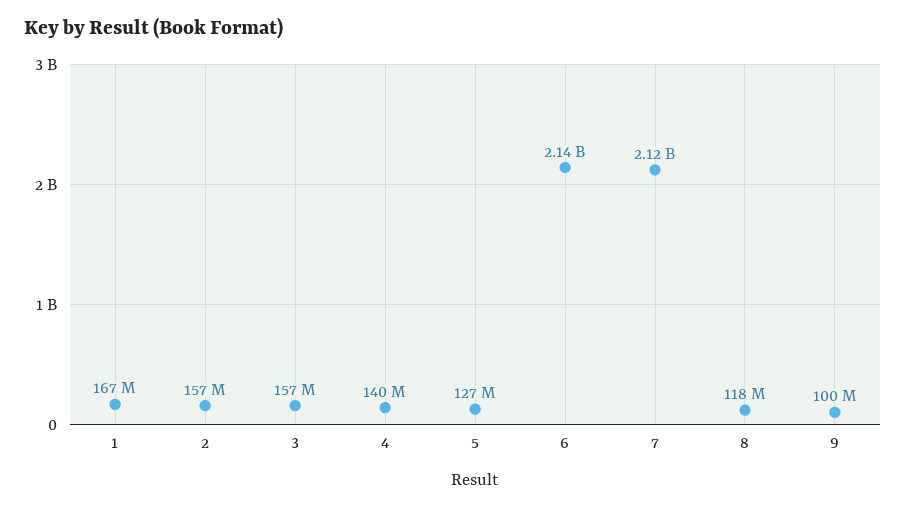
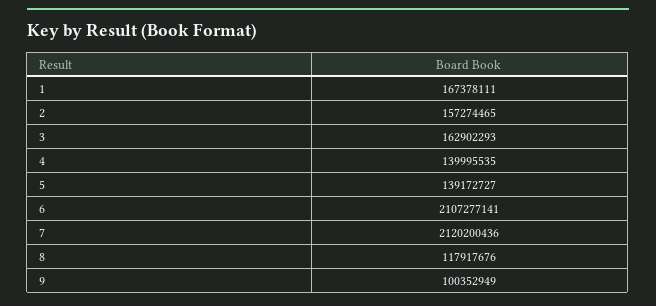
  {
    "1": 167378111,
    "2": 157274465,
-   "3": 157000000,
+   "3": 162902293,
    "4": 139995535,
-   "5": 127000000,
+   "5": 139172727,
-   "6": 2140000000,
+   "6": 2107277141,
    "7": 2120200436,
    "8": 117917676,
    "9": 100352949
  }

